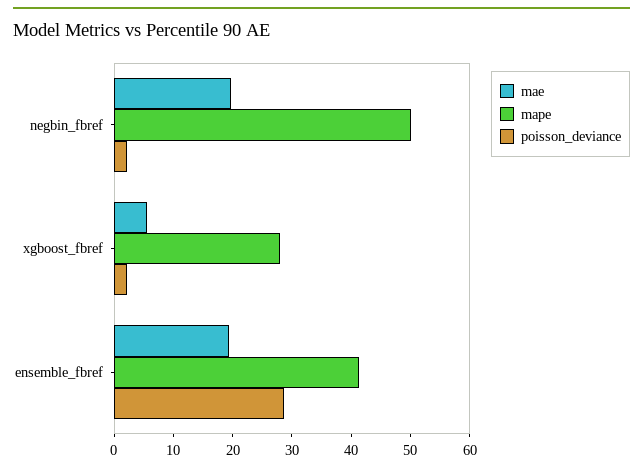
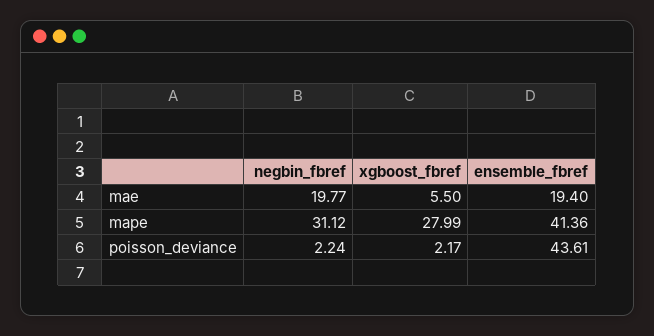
  {
    "mae": {
      "negbin_fbref": 19.77,
      "xgboost_fbref": 5.5,
      "ensemble_fbref": 19.4
    },
    "mape": {
-     "negbin_fbref": 50,
+     "negbin_fbref": 31.12,
      "xgboost_fbref": 27.99,
      "ensemble_fbref": 41.36
    },
    "poisson_deviance": {
      "negbin_fbref": 2.24,
      "xgboost_fbref": 2.17,
-     "ensemble_fbref": 28
+     "ensemble_fbref": 43.61
    }
  }

